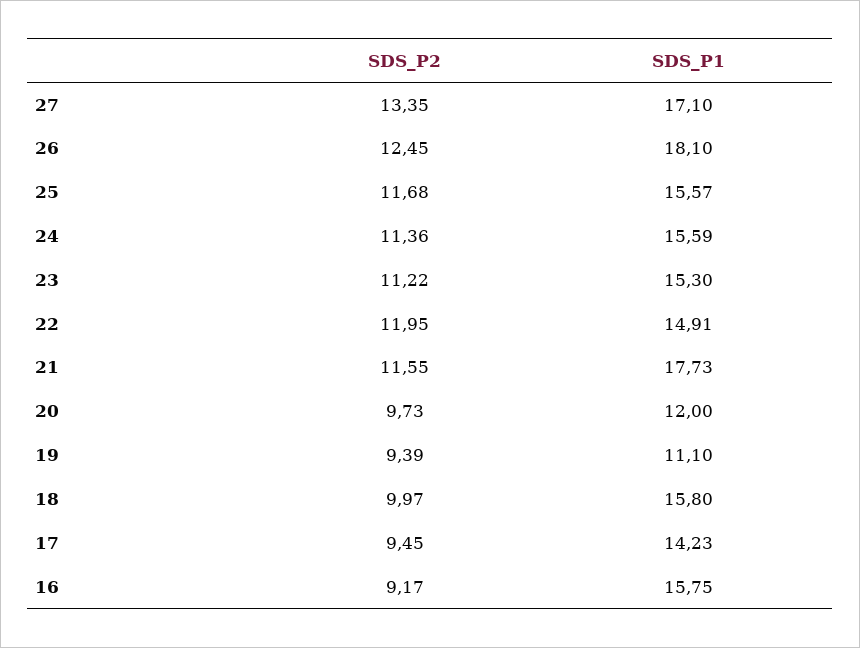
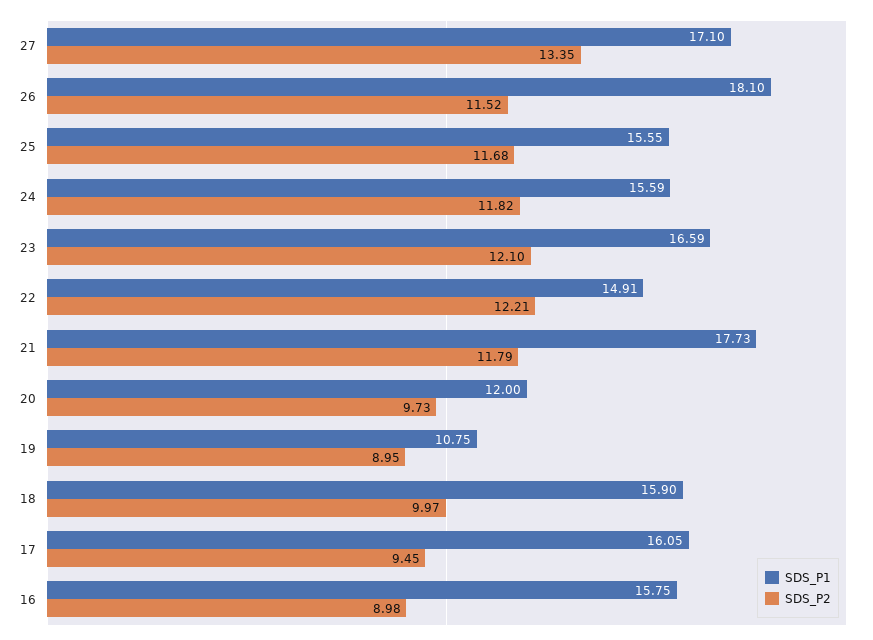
  {
    "SDS_P2": {
      "27": 13.35,
-     "26": 12.45,
+     "26": 11.52,
      "25": 11.68,
-     "24": 11.36,
+     "24": 11.82,
-     "23": 11.22,
+     "23": 12.1,
-     "22": 11.95,
+     "22": 12.21,
-     "21": 11.55,
+     "21": 11.79,
      "20": 9.73,
-     "19": 9.39,
+     "19": 8.95,
      "18": 9.97,
      "17": 9.45,
-     "16": 9.17
+     "16": 8.98
    },
    "SDS_P1": {
      "27": 17.1,
      "26": 18.1,
-     "25": 15.57,
+     "25": 15.55,
      "24": 15.59,
-     "23": 15.3,
+     "23": 16.59,
      "22": 14.91,
      "21": 17.73,
      "20": 12,
-     "19": 11.1,
+     "19": 10.75,
-     "18": 15.8,
+     "18": 15.9,
-     "17": 14.23,
+     "17": 16.05,
      "16": 15.75
    }
  }

